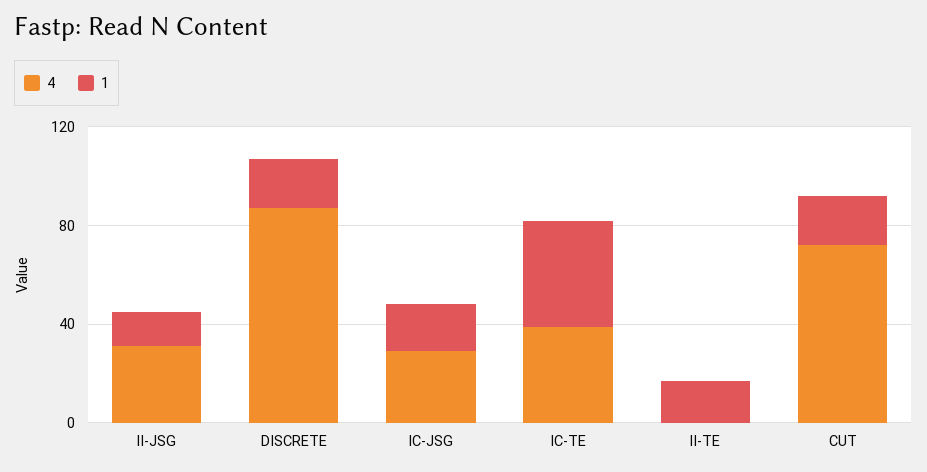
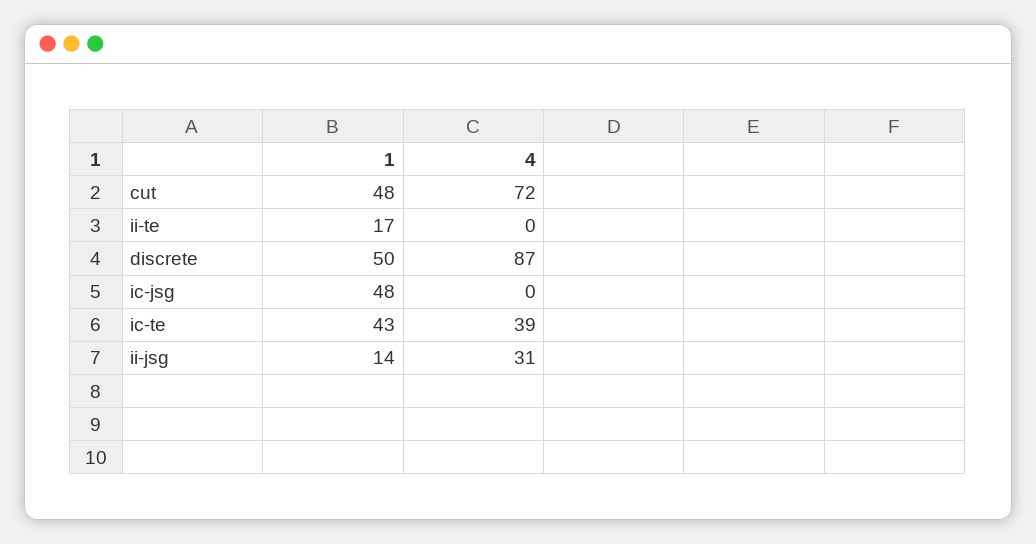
  {
    "4": {
      "II-JSG": 31,
      "DISCRETE": 87,
-     "IC-JSG": 30,
+     "IC-JSG": 0,
      "IC-TE": 39,
      "II-TE": 0,
      "CUT": 72
    },
    "1": {
      "II-JSG": 14,
-     "DISCRETE": 20,
+     "DISCRETE": 50,
-     "IC-JSG": 20,
+     "IC-JSG": 48,
      "IC-TE": 43,
      "II-TE": 17,
-     "CUT": 20
+     "CUT": 48
    }
  }

